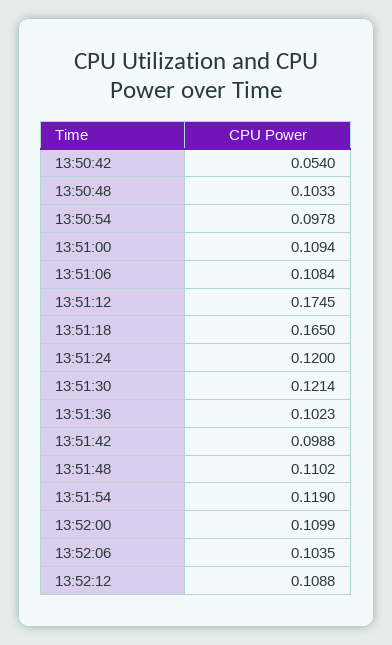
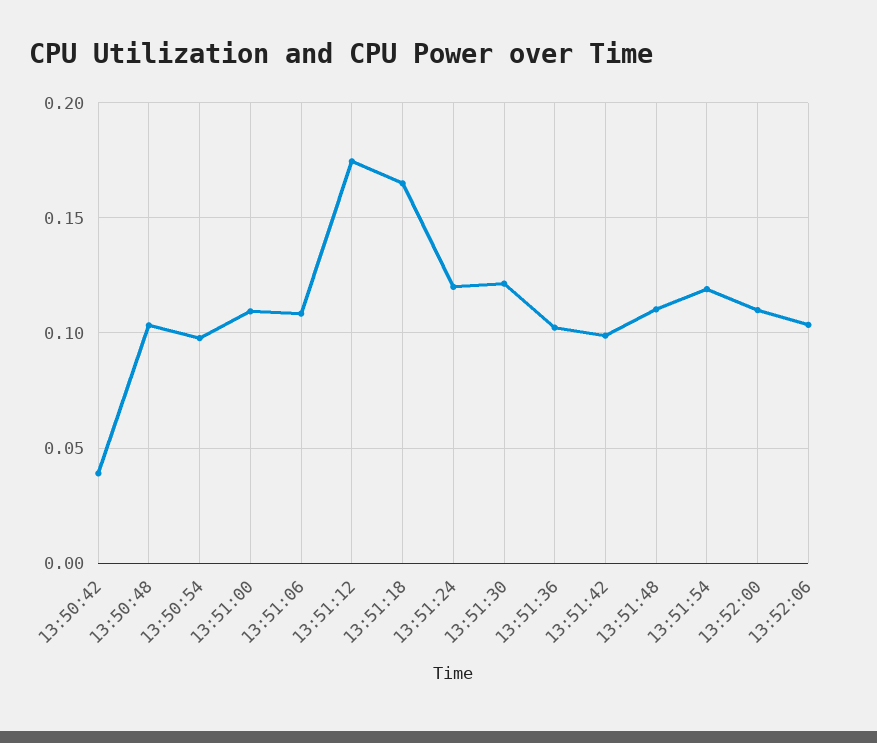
  {
-   "13:50:42": 0.054,
+   "13:50:42": 0.04,
    "13:50:48": 0.1033,
    "13:50:54": 0.0978,
    "13:51:00": 0.1094,
    "13:51:06": 0.1084,
    "13:51:12": 0.1745,
    "13:51:18": 0.165,
    "13:51:24": 0.12,
    "13:51:30": 0.1214,
    "13:51:36": 0.1023,
    "13:51:42": 0.0988,
    "13:51:48": 0.1102,
    "13:51:54": 0.119,
    "13:52:00": 0.1099,
-   "13:52:06": 0.1035,
+   "13:52:06": 0.1035
-   "13:52:12": 0.1088
  }

